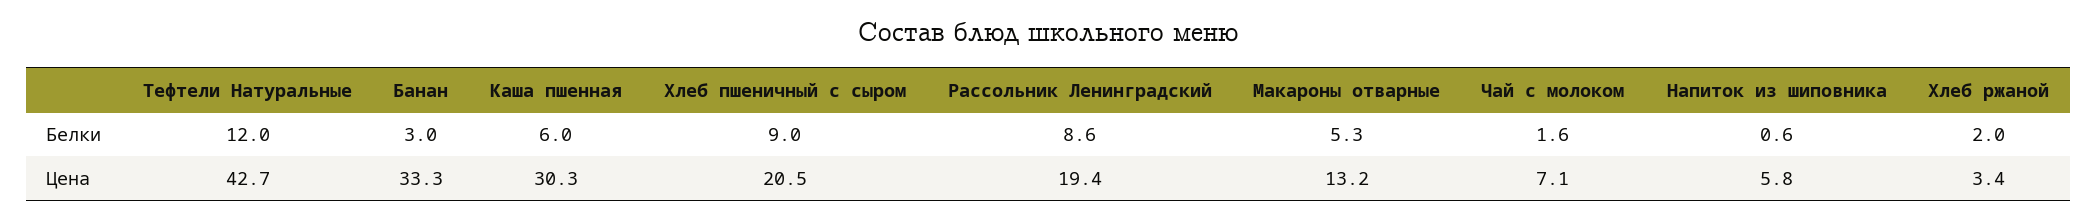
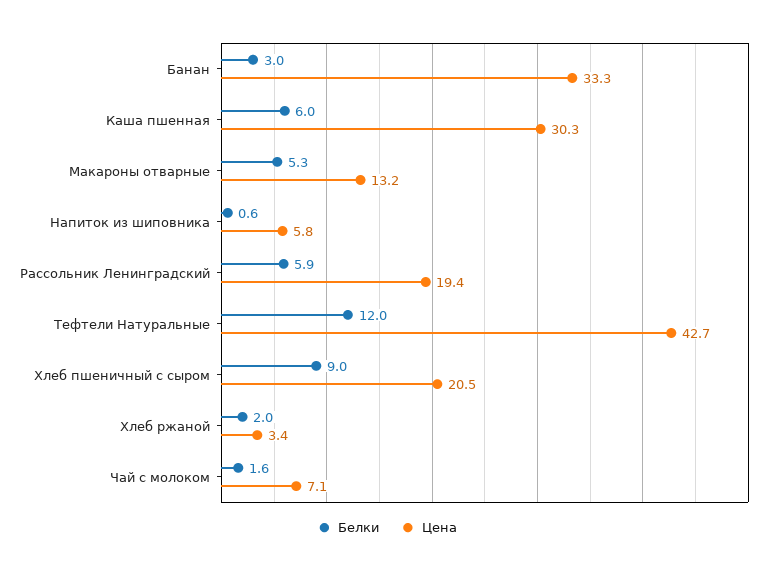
  {
    "Белки": {
      "Тефтели Натуральные": 12,
      "Банан": 3,
      "Каша пшенная": 6,
      "Хлеб пшеничный с сыром": 9,
-     "Рассольник Ленинградский": 8.6,
+     "Рассольник Ленинградский": 5.9,
      "Макароны отварные": 5.3,
      "Чай с молоком": 1.6,
      "Напиток из шиповника": 0.6,
      "Хлеб ржаной": 2
    },
    "Цена": {
      "Тефтели Натуральные": 42.7,
      "Банан": 33.3,
      "Каша пшенная": 30.3,
      "Хлеб пшеничный с сыром": 20.5,
      "Рассольник Ленинградский": 19.4,
      "Макароны отварные": 13.2,
      "Чай с молоком": 7.1,
      "Напиток из шиповника": 5.8,
      "Хлеб ржаной": 3.4
    }
  }

